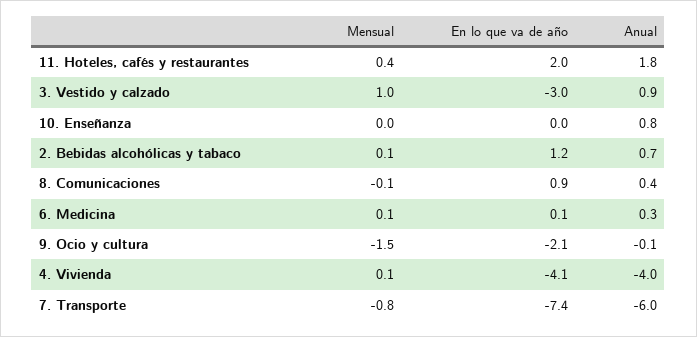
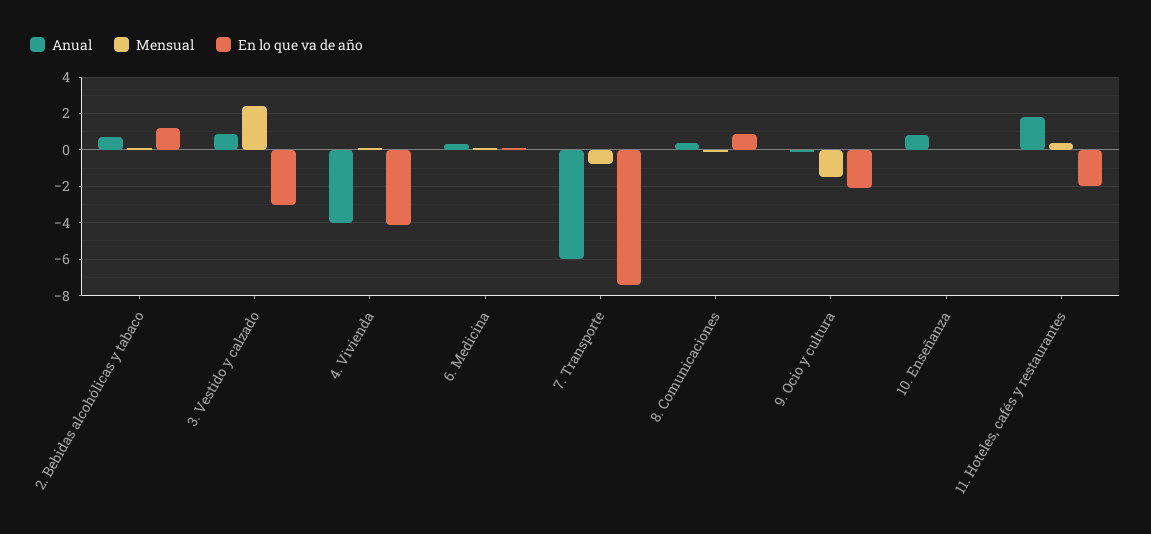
  {
    "Mensual": {
      "11. Hoteles, cafés y restaurantes": 0.4,
-     "3. Vestido y calzado": 1,
+     "3. Vestido y calzado": 2.5,
      "10. Enseñanza": 0,
      "2. Bebidas alcohólicas y tabaco": 0.1,
      "8. Comunicaciones": -0.1,
      "6. Medicina": 0.1,
      "9. Ocio y cultura": -1.5,
      "4. Vivienda": 0.1,
      "7. Transporte": -0.8
    },
    "En lo que va de año": {
-     "11. Hoteles, cafés y restaurantes": 2,
+     "11. Hoteles, cafés y restaurantes": -2,
      "3. Vestido y calzado": -3,
      "10. Enseñanza": 0,
      "2. Bebidas alcohólicas y tabaco": 1.2,
      "8. Comunicaciones": 0.9,
      "6. Medicina": 0.1,
      "9. Ocio y cultura": -2.1,
      "4. Vivienda": -4.1,
      "7. Transporte": -7.4
    },
    "Anual": {
      "11. Hoteles, cafés y restaurantes": 1.8,
      "3. Vestido y calzado": 0.9,
      "10. Enseñanza": 0.8,
      "2. Bebidas alcohólicas y tabaco": 0.7,
      "8. Comunicaciones": 0.4,
      "6. Medicina": 0.3,
      "9. Ocio y cultura": -0.1,
      "4. Vivienda": -4,
      "7. Transporte": -6
    }
  }

